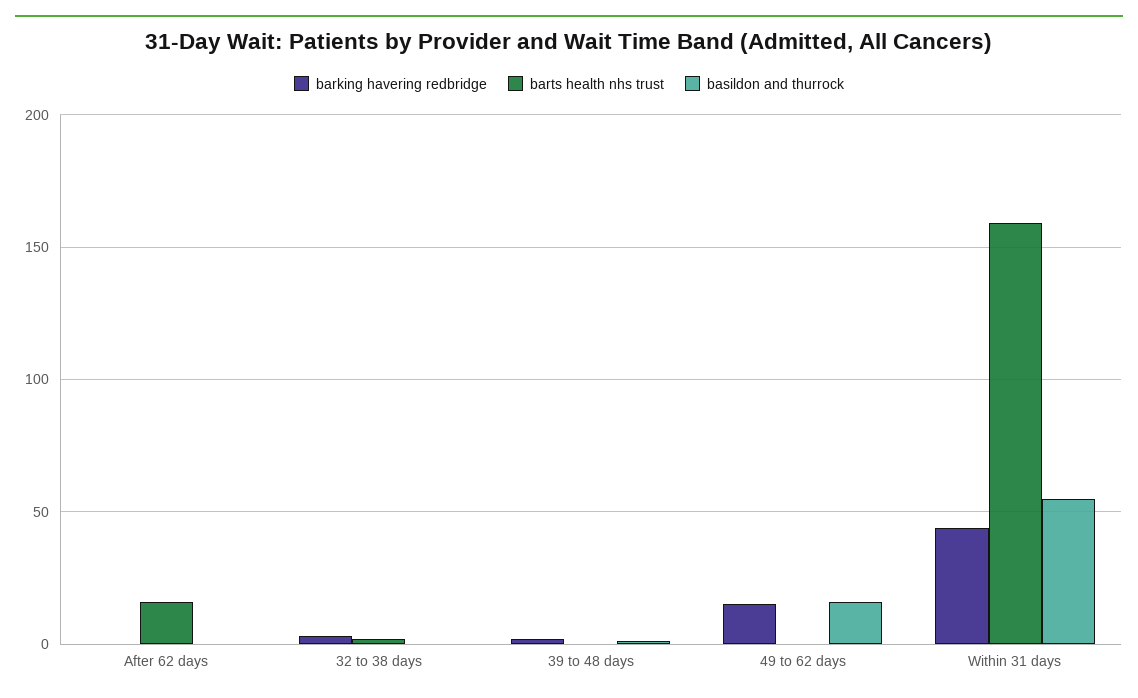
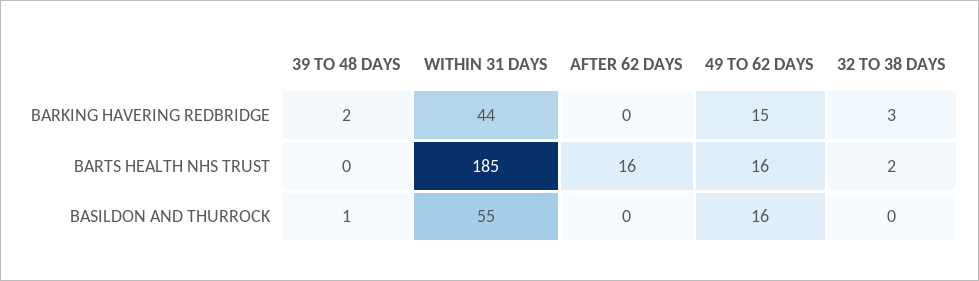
  {
    "barking havering redbridge": {
      "After 62 days": 0,
      "32 to 38 days": 3,
      "39 to 48 days": 2,
      "49 to 62 days": 15,
      "Within 31 days": 44
    },
    "barts health nhs trust": {
      "After 62 days": 16,
      "32 to 38 days": 2,
      "39 to 48 days": 0,
-     "49 to 62 days": 0,
+     "49 to 62 days": 16,
-     "Within 31 days": 160
+     "Within 31 days": 185
    },
    "basildon and thurrock": {
      "After 62 days": 0,
      "32 to 38 days": 0,
      "39 to 48 days": 1,
      "49 to 62 days": 16,
      "Within 31 days": 55
    }
  }

